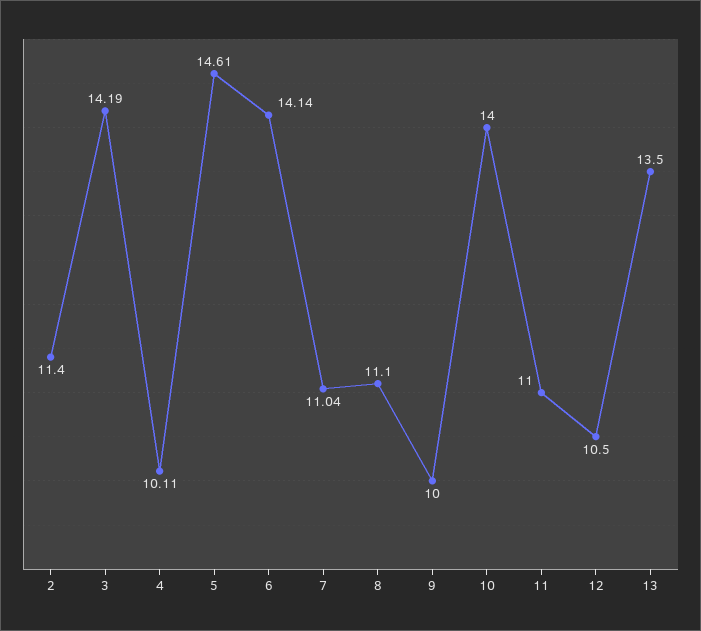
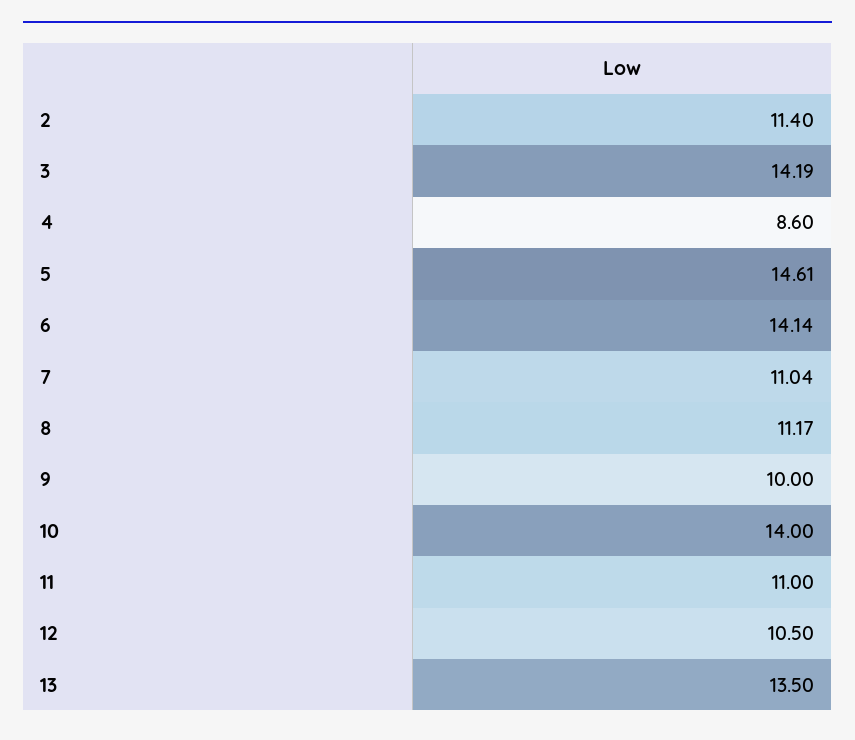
  {
    "2": 11.4,
    "3": 14.19,
-   "4": 10.11,
+   "4": 8.6,
    "5": 14.61,
    "6": 14.14,
    "7": 11.04,
-   "8": 11.1,
+   "8": 11.17,
    "9": 10,
    "10": 14,
    "11": 11,
    "12": 10.5,
    "13": 13.5
  }

